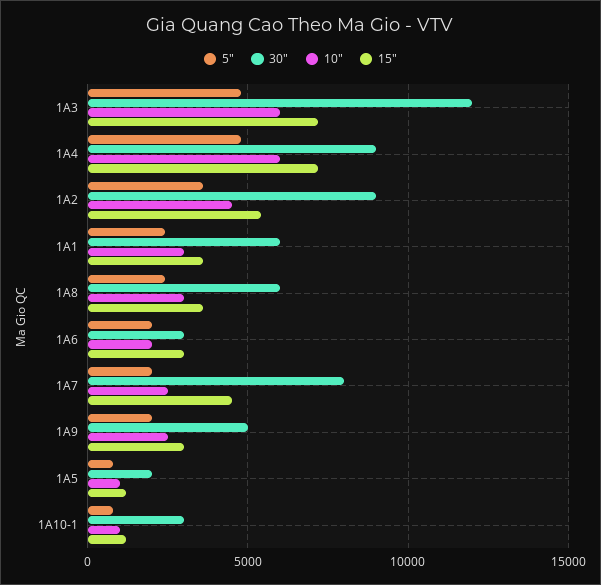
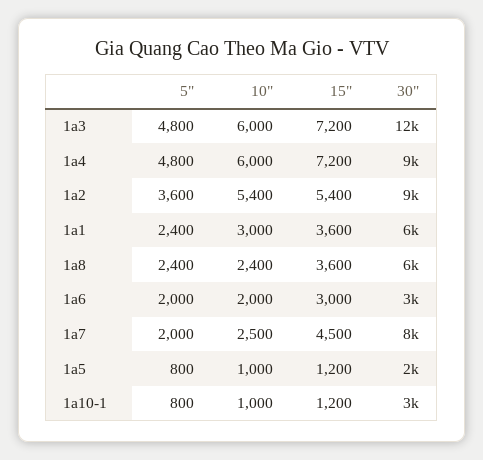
  {
    "5\"": {
      "1A3": 4800,
      "1A4": 4800,
      "1A2": 3600,
      "1A1": 2400,
      "1A8": 2400,
      "1A6": 2000,
      "1A7": 2000,
-     "1A9": 2000,
      "1A5": 800,
      "1A10-1": 800
    },
    "30\"": {
      "1A3": 12000,
      "1A4": 9000,
      "1A2": 9000,
      "1A1": 6000,
      "1A8": 6000,
      "1A6": 3000,
      "1A7": 8000,
-     "1A9": 5000,
      "1A5": 2000,
      "1A10-1": 3000
    },
    "10\"": {
      "1A3": 6000,
      "1A4": 6000,
-     "1A2": 4500,
+     "1A2": 5400,
      "1A1": 3000,
-     "1A8": 3000,
+     "1A8": 2400,
      "1A6": 2000,
      "1A7": 2500,
-     "1A9": 2500,
      "1A5": 1000,
      "1A10-1": 1000
    },
    "15\"": {
      "1A3": 7200,
      "1A4": 7200,
      "1A2": 5400,
      "1A1": 3600,
      "1A8": 3600,
      "1A6": 3000,
      "1A7": 4500,
-     "1A9": 3000,
      "1A5": 1200,
      "1A10-1": 1200
    }
  }

